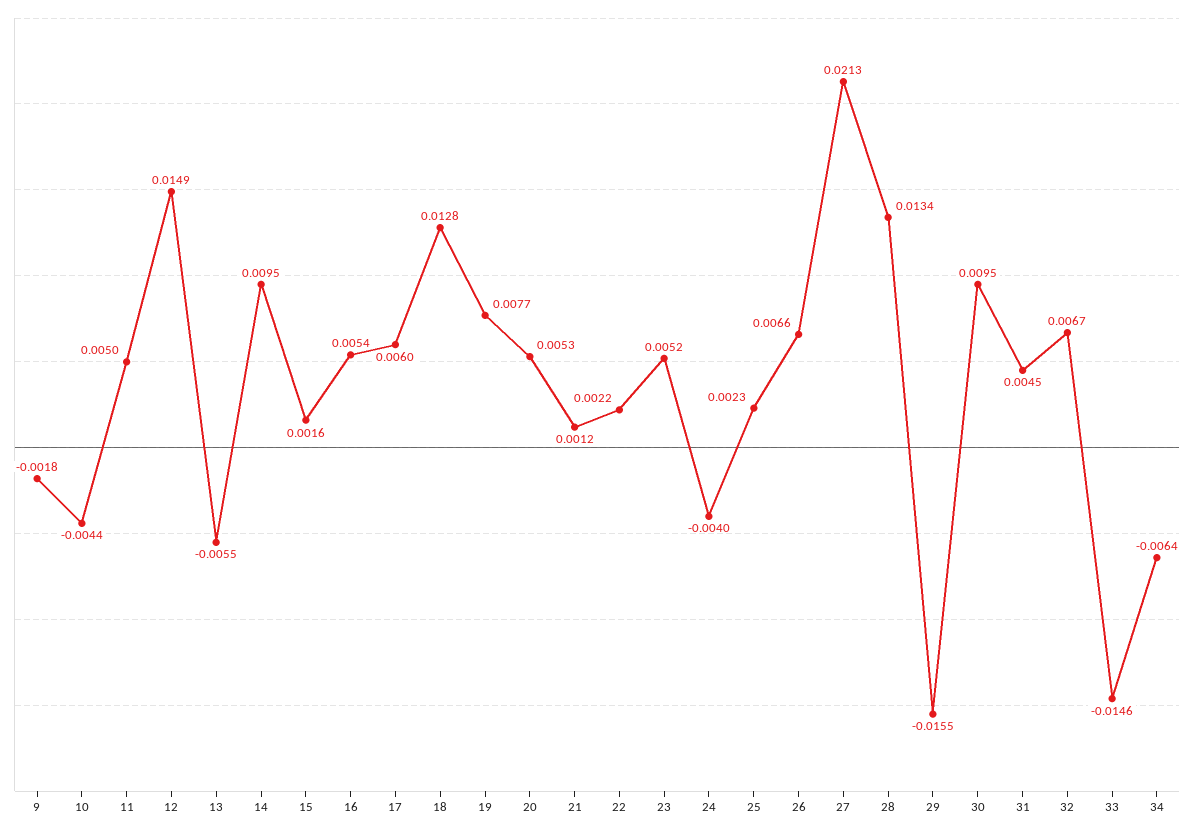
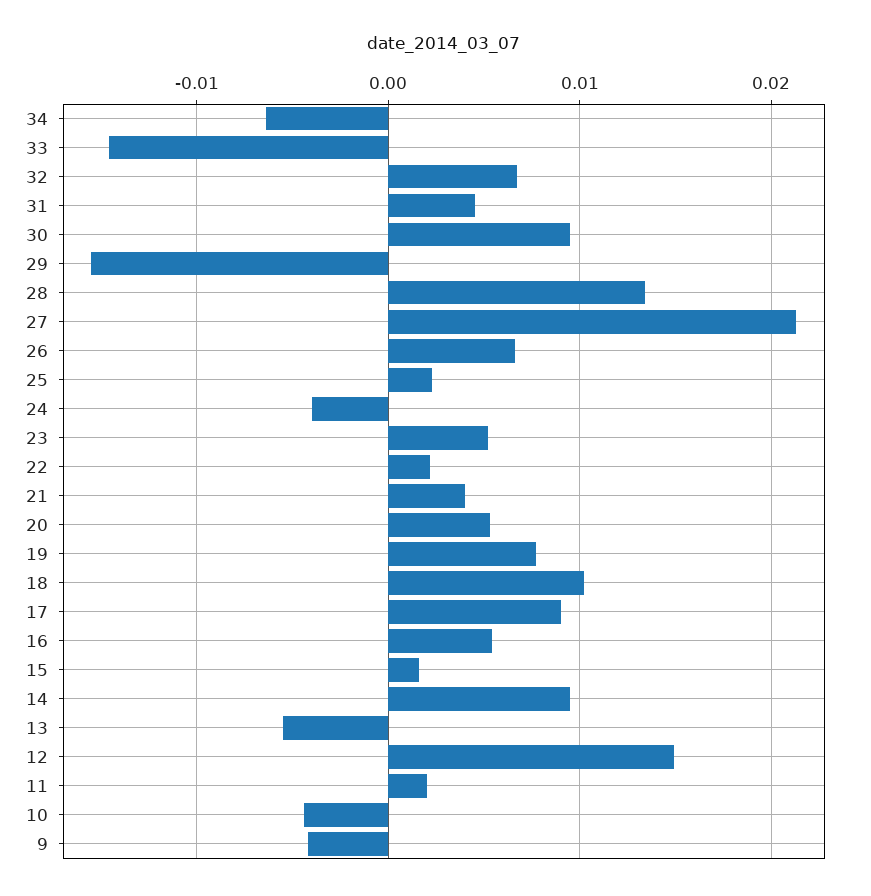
  {
-   "9": -0.0018,
+   "9": -0.004,
    "10": -0.0044,
-   "11": 0.005,
+   "11": 0.002,
    "12": 0.0149,
    "13": -0.0055,
    "14": 0.0095,
    "15": 0.0016,
    "16": 0.0054,
-   "17": 0.006,
+   "17": 0.009,
-   "18": 0.0128,
+   "18": 0.01,
    "19": 0.0077,
    "20": 0.0053,
-   "21": 0.0012,
+   "21": 0.004,
    "22": 0.0022,
    "23": 0.0052,
    "24": -0.004,
    "25": 0.0023,
    "26": 0.0066,
    "27": 0.0213,
    "28": 0.0134,
    "29": -0.0155,
    "30": 0.0095,
    "31": 0.0045,
    "32": 0.0067,
    "33": -0.0146,
    "34": -0.0064
  }

